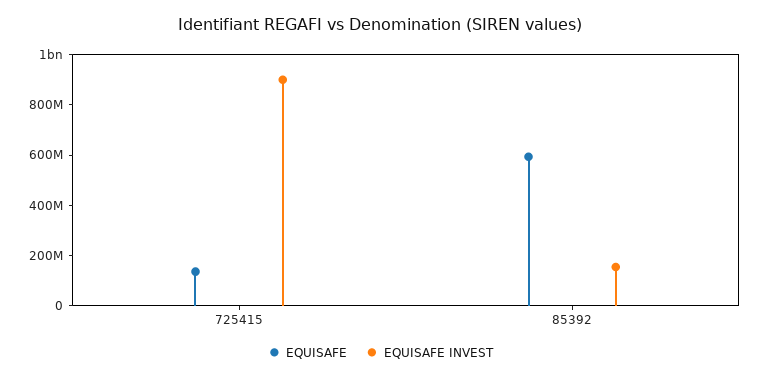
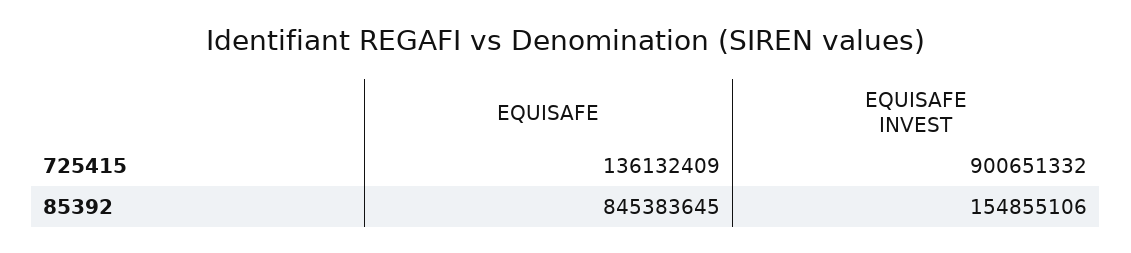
  {
    "EQUISAFE": {
      "725415": 136132409,
-     "85392": 600000000
+     "85392": 845383645
    },
    "EQUISAFE INVEST": {
      "725415": 900651332,
      "85392": 154855106
    }
  }

